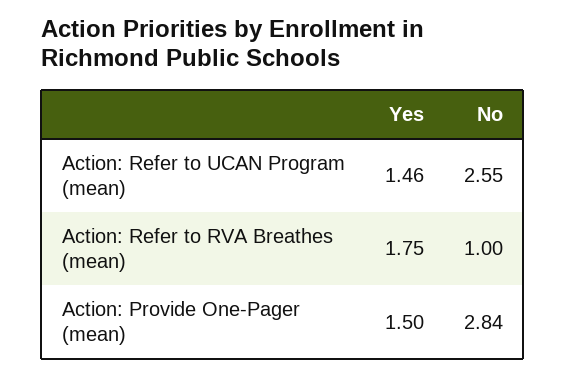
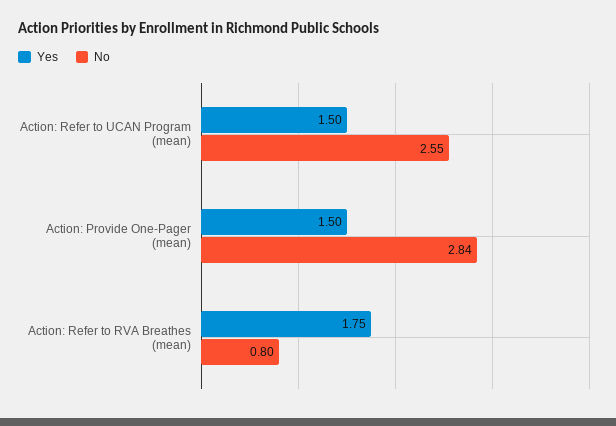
  {
    "Yes": {
-     "Action: Refer to UCAN Program (mean)": 1.46,
+     "Action: Refer to UCAN Program (mean)": 1.5,
      "Action: Refer to RVA Breathes (mean)": 1.75,
      "Action: Provide One-Pager (mean)": 1.5
    },
    "No": {
      "Action: Refer to UCAN Program (mean)": 2.55,
-     "Action: Refer to RVA Breathes (mean)": 1,
+     "Action: Refer to RVA Breathes (mean)": 0.8,
      "Action: Provide One-Pager (mean)": 2.84
    }
  }

